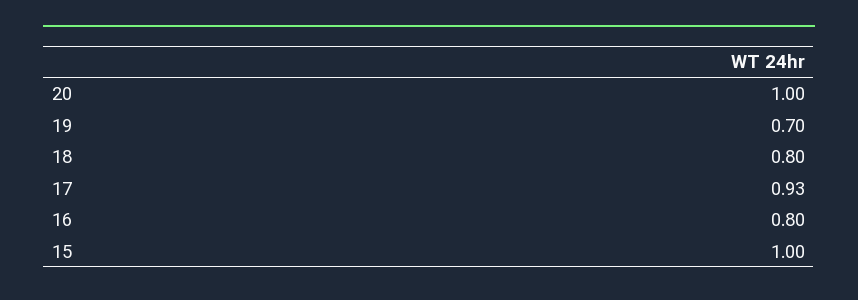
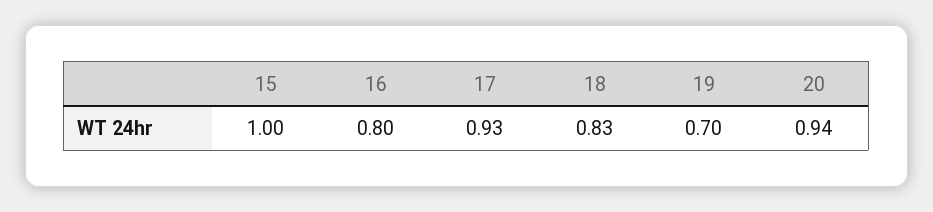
  {
-   "20": 1,
+   "20": 0.94,
    "19": 0.7,
-   "18": 0.8,
+   "18": 0.83,
    "17": 0.93,
    "16": 0.8,
    "15": 1
  }

